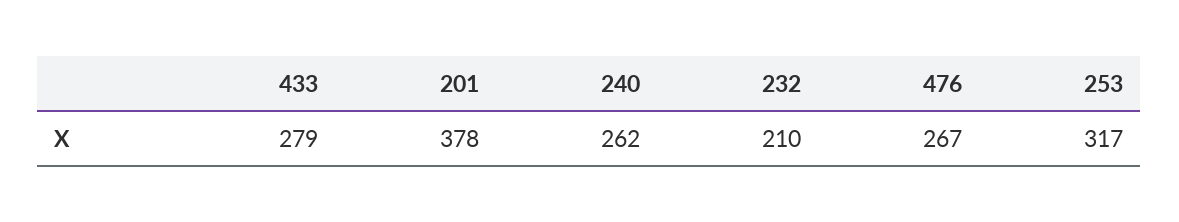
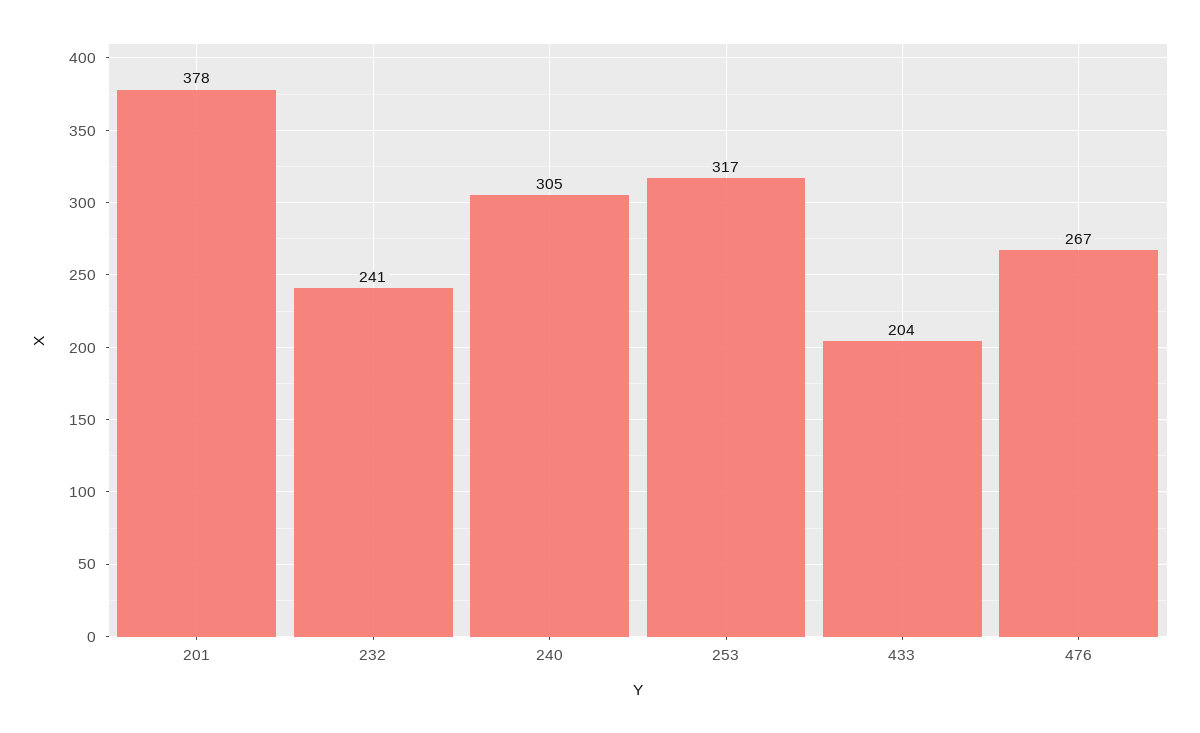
  {
-   "433": 279,
+   "433": 204,
    "201": 378,
-   "240": 262,
+   "240": 305,
-   "232": 210,
+   "232": 241,
    "476": 267,
    "253": 317
  }

